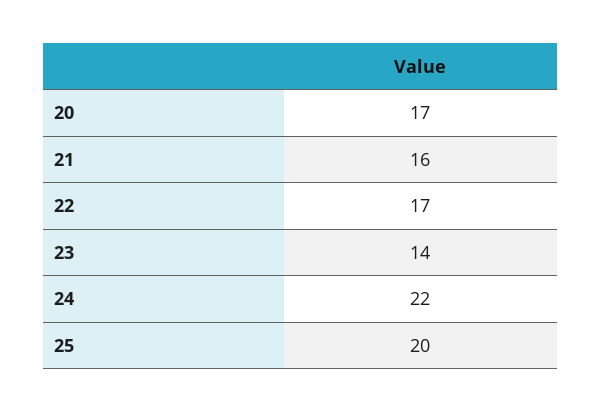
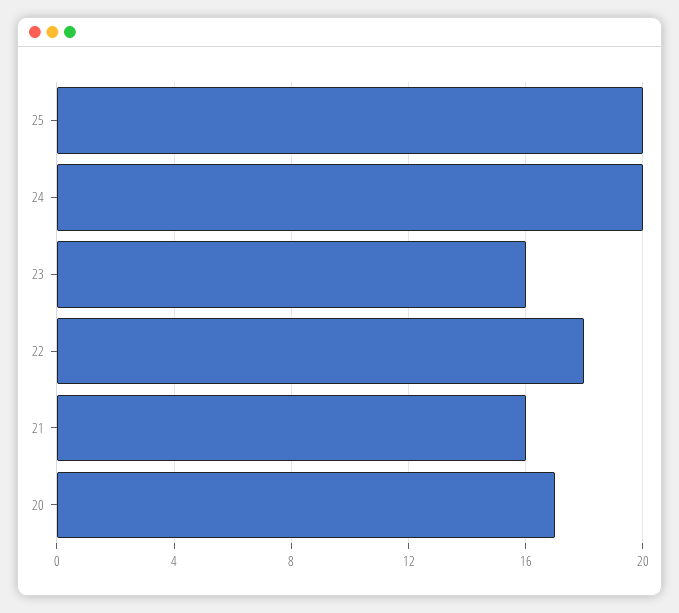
  {
    "20": 17,
    "21": 16,
-   "22": 17,
+   "22": 18,
-   "23": 14,
+   "23": 16,
-   "24": 22,
+   "24": 20,
    "25": 20
  }

